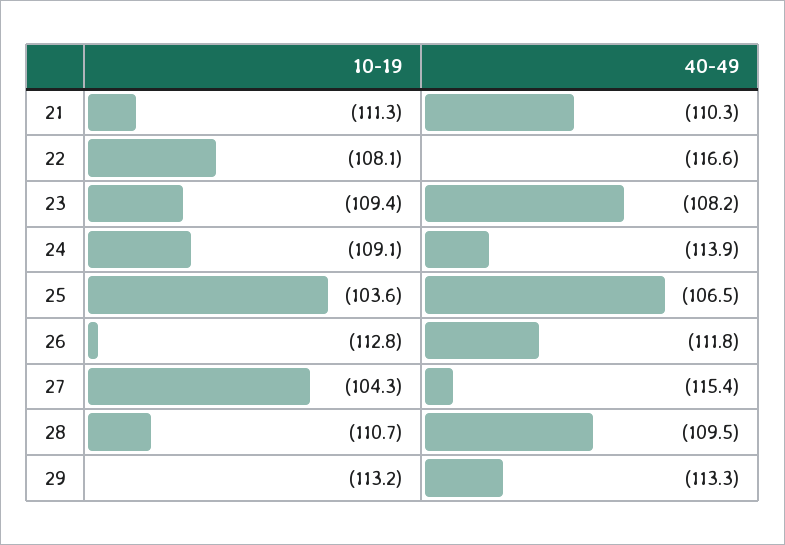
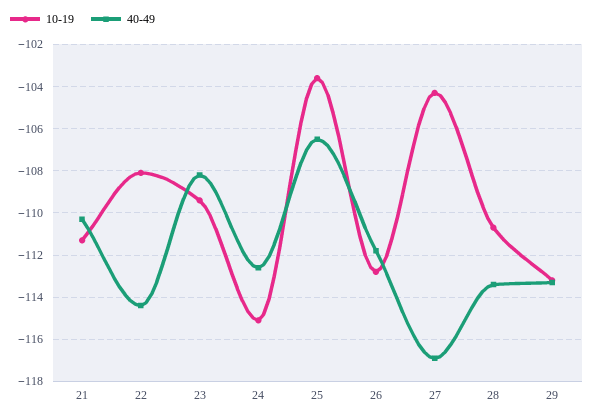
  {
    "10-19": {
      "21": -111.3,
      "22": -108.1,
      "23": -109.4,
-     "24": -109.1,
+     "24": -115,
      "25": -103.6,
      "26": -112.8,
      "27": -104.3,
      "28": -110.7,
      "29": -113.2
    },
    "40-49": {
      "21": -110.3,
-     "22": -116.6,
+     "22": -114.5,
      "23": -108.2,
-     "24": -113.9,
+     "24": -112.5,
      "25": -106.5,
      "26": -111.8,
-     "27": -115.4,
+     "27": -117,
-     "28": -109.5,
+     "28": -113.5,
      "29": -113.3
    }
  }

